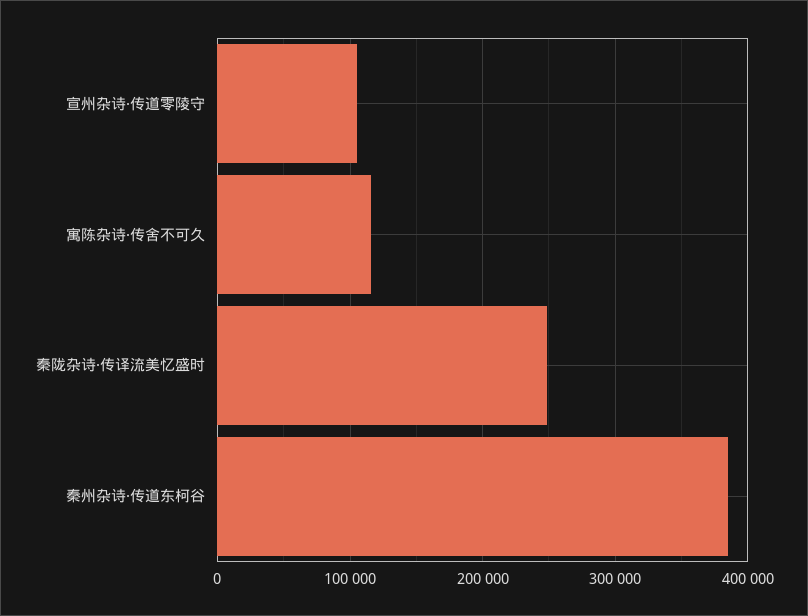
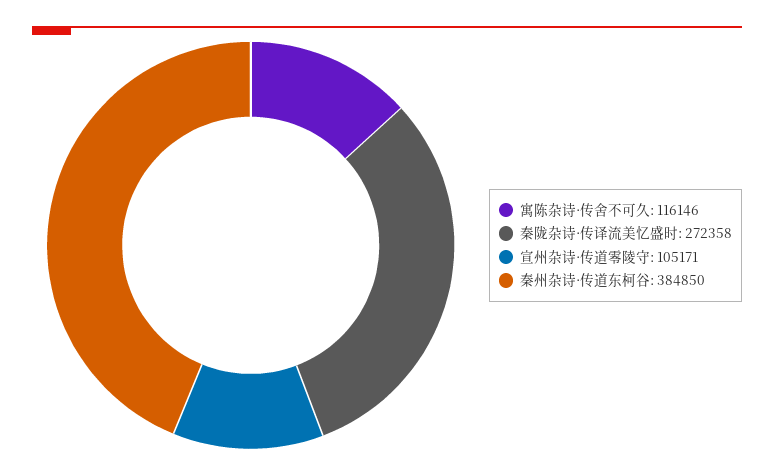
  {
    "宣州杂诗·传道零陵守": 105171,
    "寓陈杂诗·传舍不可久": 116146,
-   "秦陇杂诗·传译流美忆盛时": 250000,
+   "秦陇杂诗·传译流美忆盛时": 272358,
    "秦州杂诗·传道东柯谷": 384850
  }

